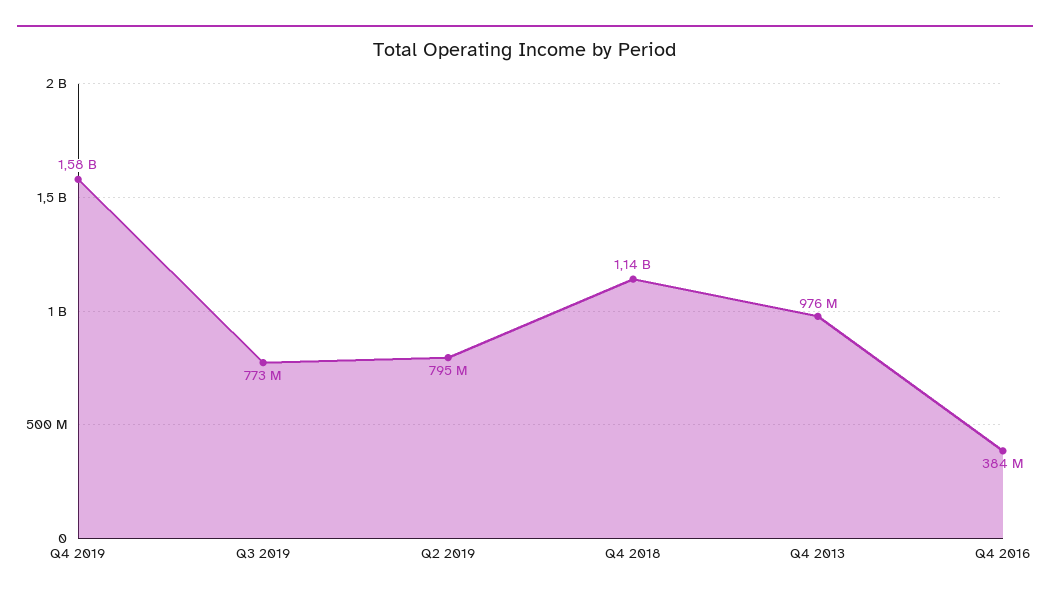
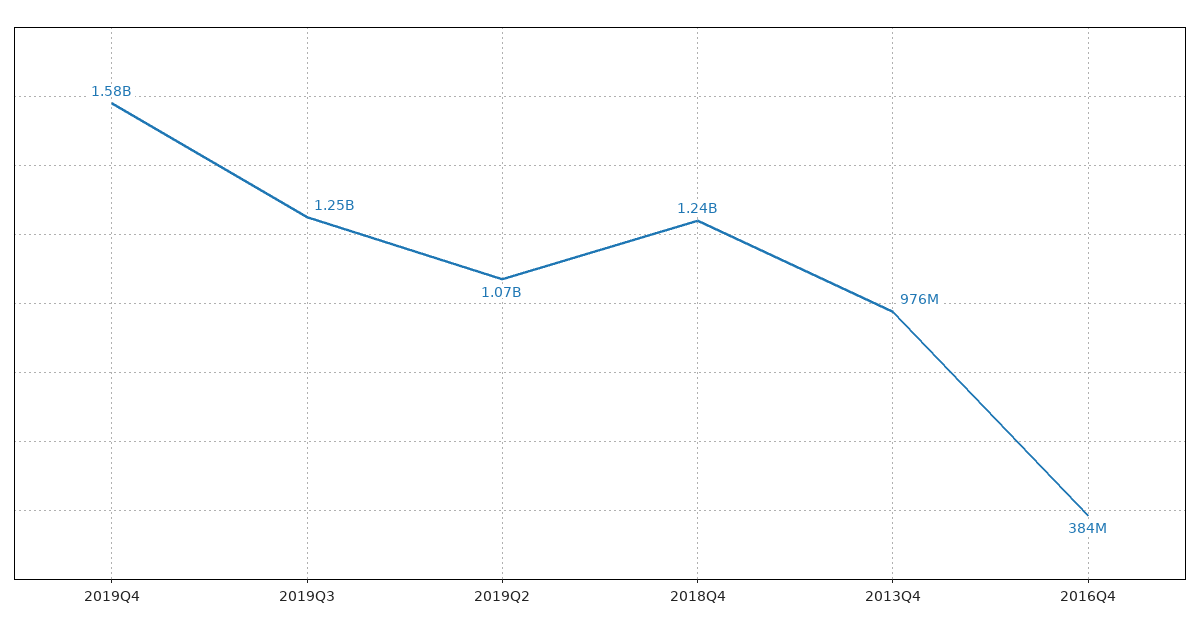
  {
    "Q4 2019": 1580000000,
-   "Q3 2019": 773000000,
+   "Q3 2019": 1250000000,
-   "Q2 2019": 795000000,
+   "Q2 2019": 1070000000,
-   "Q4 2018": 1140000000,
+   "Q4 2018": 1240000000,
    "Q4 2013": 976000000,
    "Q4 2016": 384000000
  }

